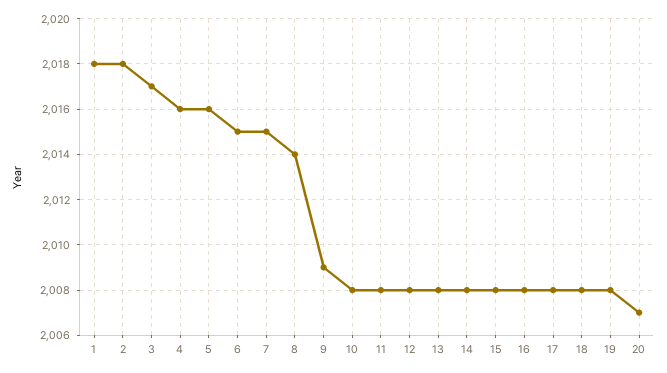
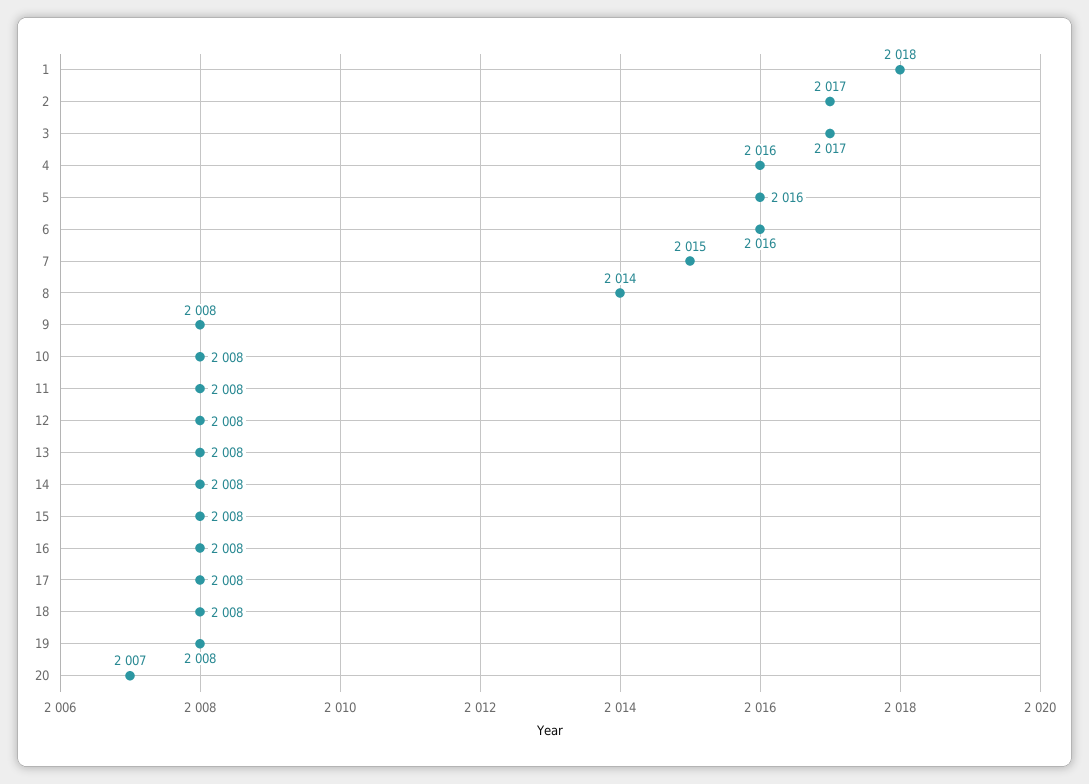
  {
    "1": 2018,
-   "2": 2018,
+   "2": 2017,
    "3": 2017,
    "4": 2016,
    "5": 2016,
-   "6": 2015,
+   "6": 2016,
    "7": 2015,
    "8": 2014,
-   "9": 2009,
+   "9": 2008,
    "10": 2008,
    "11": 2008,
    "12": 2008,
    "13": 2008,
    "14": 2008,
    "15": 2008,
    "16": 2008,
    "17": 2008,
    "18": 2008,
    "19": 2008,
    "20": 2007
  }

